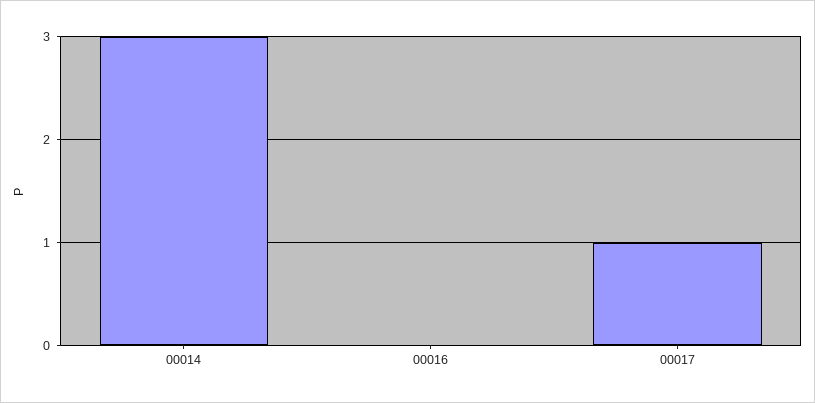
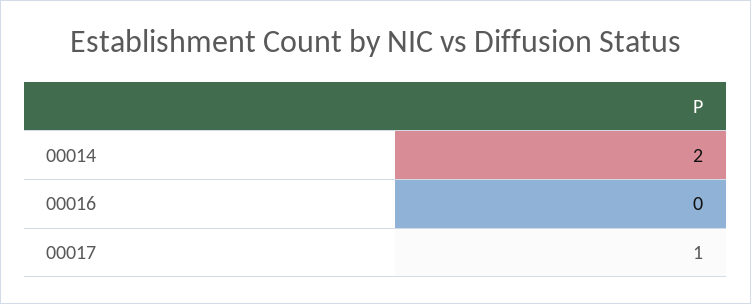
  {
-   "00014": 3,
+   "00014": 2,
    "00016": 0,
    "00017": 1
  }

